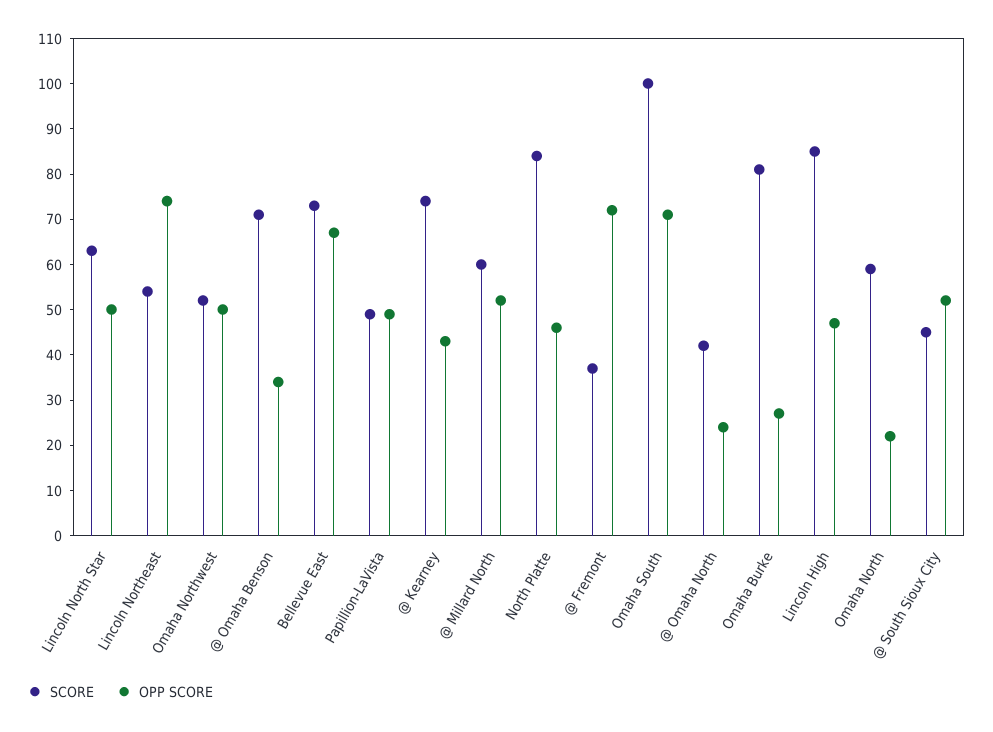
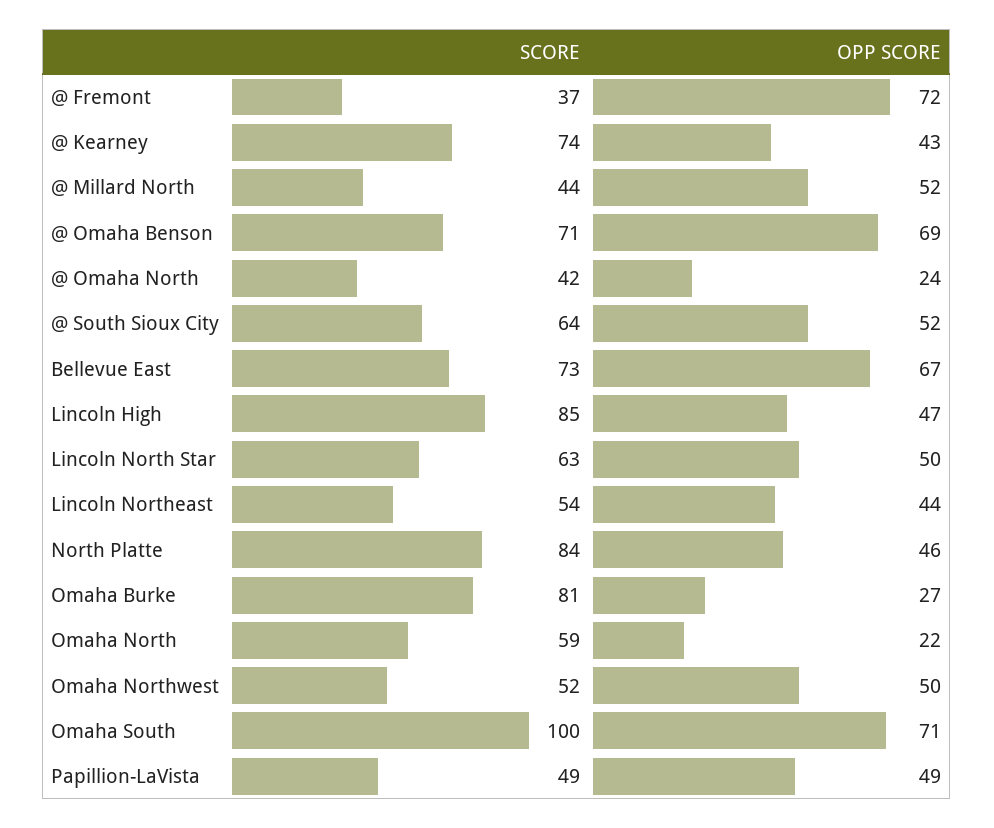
  {
    "SCORE": {
      "Lincoln North Star": 63,
      "Lincoln Northeast": 54,
      "Omaha Northwest": 52,
      "@ Omaha Benson": 71,
      "Bellevue East": 73,
      "Papillion-LaVista": 49,
      "@ Kearney": 74,
-     "@ Millard North": 60,
+     "@ Millard North": 44,
      "North Platte": 84,
      "@ Fremont": 37,
      "Omaha South": 100,
      "@ Omaha North": 42,
      "Omaha Burke": 81,
      "Lincoln High": 85,
      "Omaha North": 59,
-     "@ South Sioux City": 45
+     "@ South Sioux City": 64
    },
    "OPP SCORE": {
      "Lincoln North Star": 50,
-     "Lincoln Northeast": 75,
+     "Lincoln Northeast": 44,
      "Omaha Northwest": 50,
-     "@ Omaha Benson": 35,
+     "@ Omaha Benson": 69,
      "Bellevue East": 67,
      "Papillion-LaVista": 49,
      "@ Kearney": 43,
      "@ Millard North": 52,
      "North Platte": 46,
      "@ Fremont": 72,
      "Omaha South": 71,
      "@ Omaha North": 24,
      "Omaha Burke": 27,
      "Lincoln High": 47,
      "Omaha North": 22,
      "@ South Sioux City": 52
    }
  }

